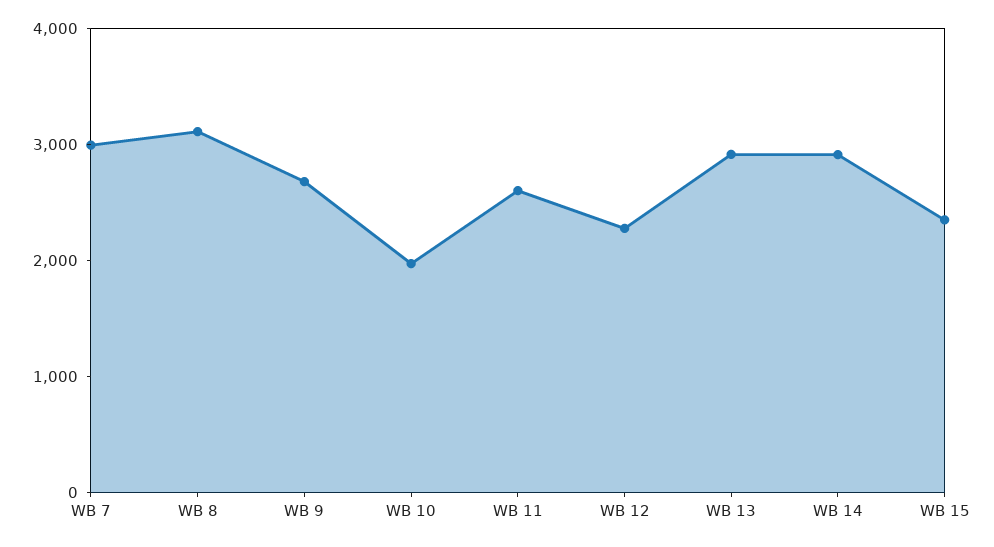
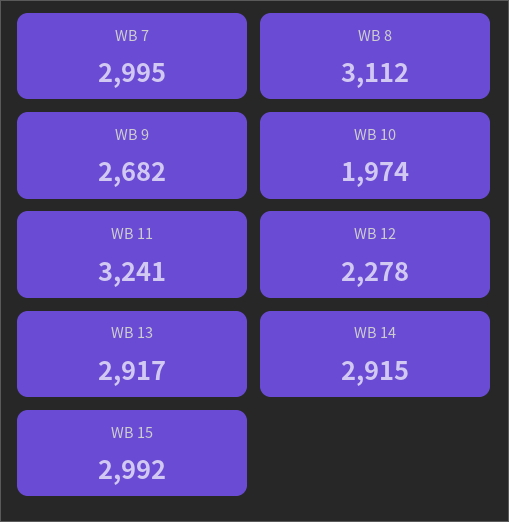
  {
    "WB 7": 2995,
    "WB 8": 3112,
    "WB 9": 2682,
    "WB 10": 1974,
-   "WB 11": 2600,
+   "WB 11": 3241,
    "WB 12": 2278,
    "WB 13": 2917,
    "WB 14": 2915,
-   "WB 15": 2400
+   "WB 15": 2992
  }

